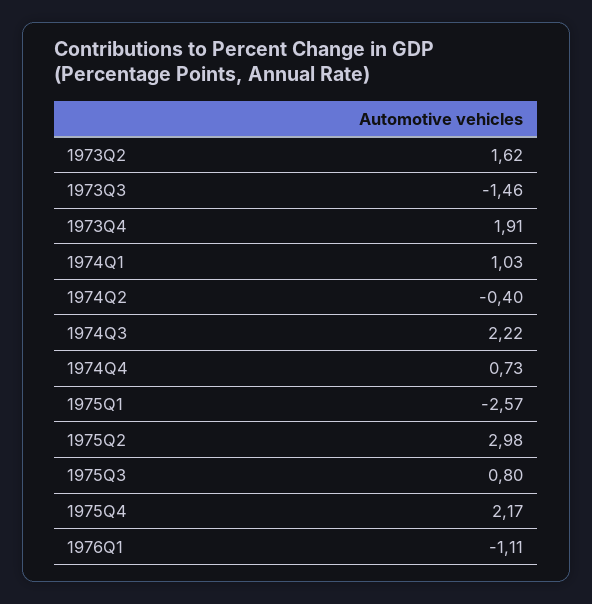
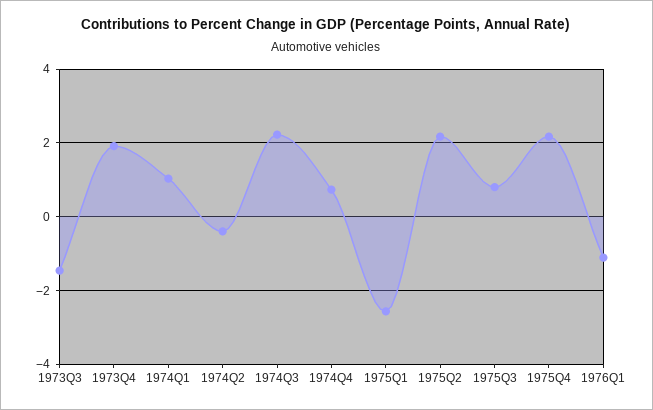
  {
-   "1973Q2": 1.62,
    "1973Q3": -1.46,
    "1973Q4": 1.91,
    "1974Q1": 1.03,
    "1974Q2": -0.4,
    "1974Q3": 2.22,
    "1974Q4": 0.73,
    "1975Q1": -2.57,
-   "1975Q2": 2.98,
+   "1975Q2": 2.2,
    "1975Q3": 0.8,
    "1975Q4": 2.17,
    "1976Q1": -1.11
  }

